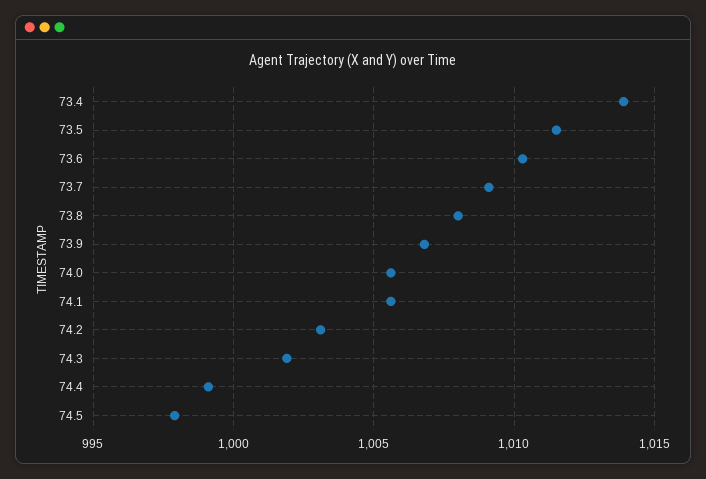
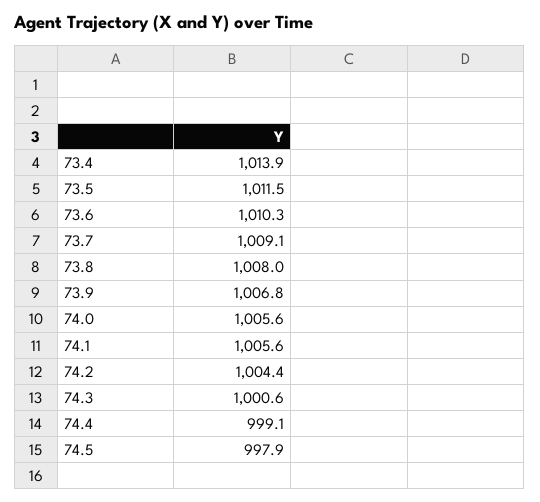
  {
    "73.4": 1013.9,
    "73.5": 1011.5,
    "73.6": 1010.3,
    "73.7": 1009.1,
    "73.8": 1008,
    "73.9": 1006.8,
    "74.0": 1005.6,
    "74.1": 1005.6,
-   "74.2": 1003,
+   "74.2": 1004.4,
-   "74.3": 1002,
+   "74.3": 1000.6,
    "74.4": 999.1,
    "74.5": 997.9
  }

